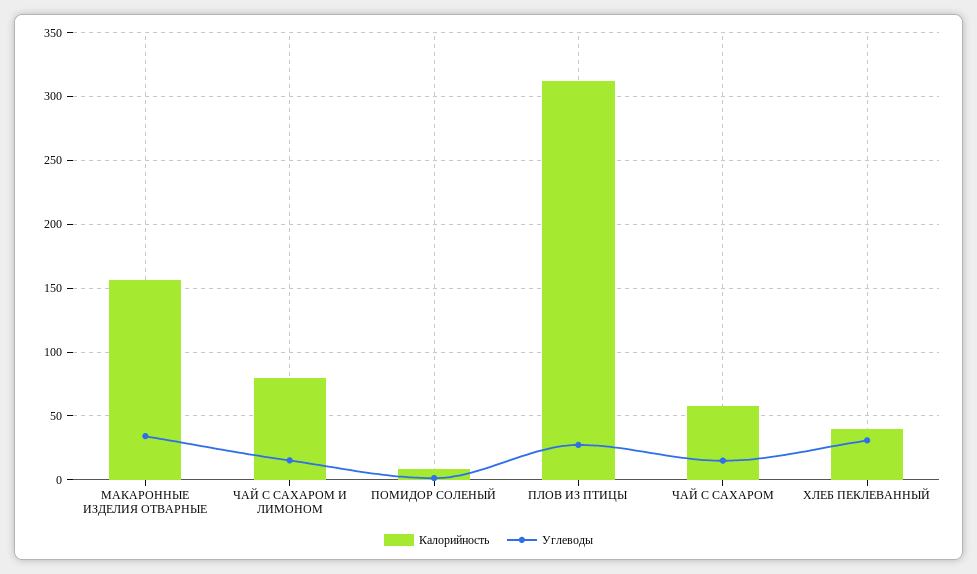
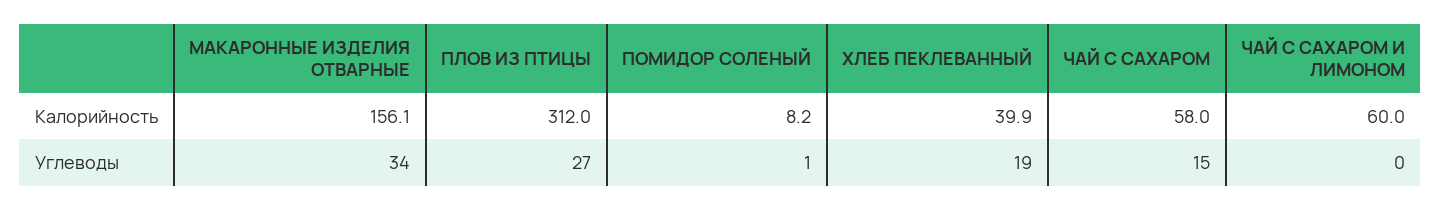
  {
    "Калорийность": {
      "МАКАРОННЫЕ ИЗДЕЛИЯ ОТВАРНЫЕ": 156.1,
-     "ЧАЙ С САХАРОМ И ЛИМОНОМ": 80,
+     "ЧАЙ С САХАРОМ И ЛИМОНОМ": 60,
      "ПОМИДОР СОЛЕНЫЙ": 8.2,
      "ПЛОВ ИЗ ПТИЦЫ": 312,
      "ЧАЙ С САХАРОМ": 58,
      "ХЛЕБ ПЕКЛЕВАННЫЙ": 39.9
    },
    "Углеводы": {
      "МАКАРОННЫЕ ИЗДЕЛИЯ ОТВАРНЫЕ": 34,
-     "ЧАЙ С САХАРОМ И ЛИМОНОМ": 15,
+     "ЧАЙ С САХАРОМ И ЛИМОНОМ": 0,
      "ПОМИДОР СОЛЕНЫЙ": 1,
      "ПЛОВ ИЗ ПТИЦЫ": 27,
      "ЧАЙ С САХАРОМ": 15,
-     "ХЛЕБ ПЕКЛЕВАННЫЙ": 30
+     "ХЛЕБ ПЕКЛЕВАННЫЙ": 19
    }
  }

